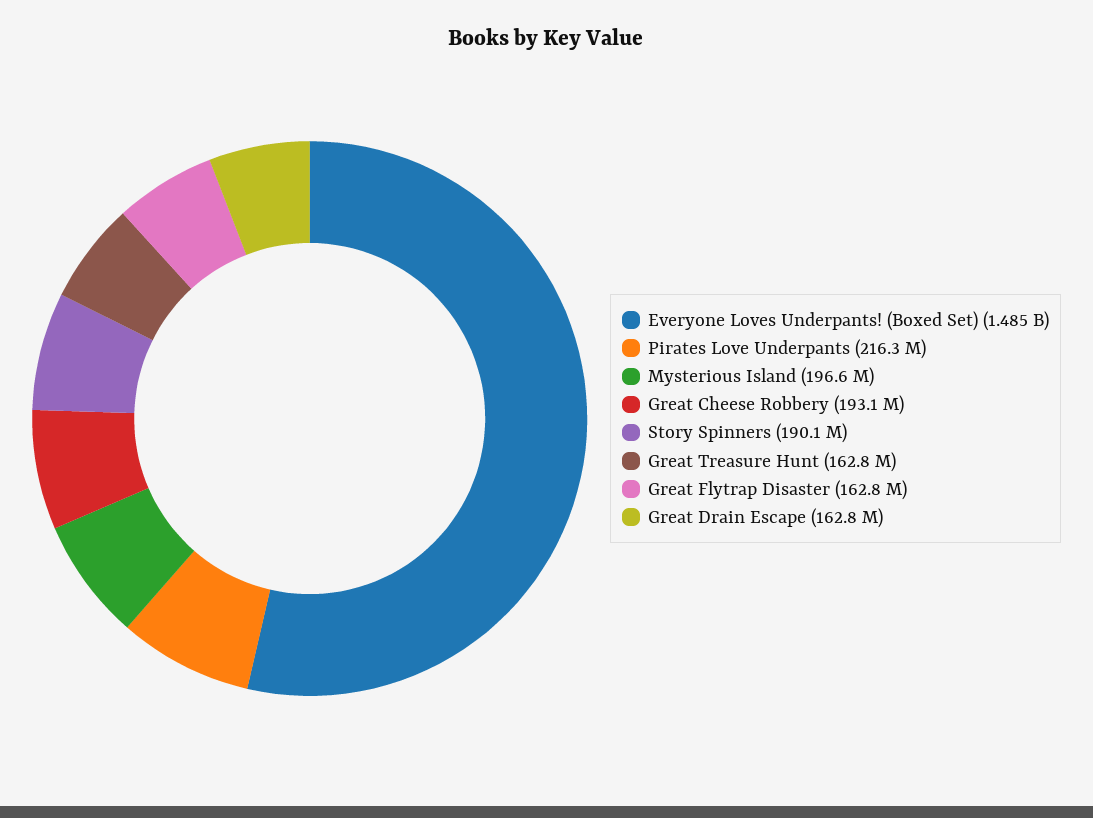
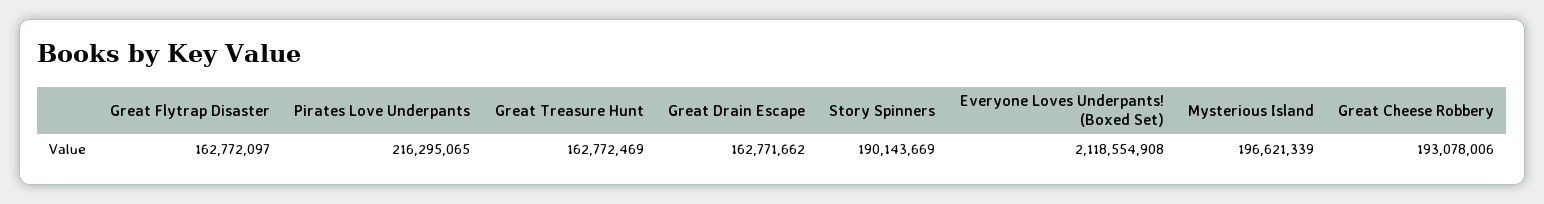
  {
-   "Everyone Loves Underpants! (Boxed Set)": 1485000000,
+   "Everyone Loves Underpants! (Boxed Set)": 2118554908,
    "Pirates Love Underpants": 216295065,
    "Mysterious Island": 196621339,
    "Great Cheese Robbery": 193078006,
    "Story Spinners": 190143669,
    "Great Treasure Hunt": 162772469,
    "Great Flytrap Disaster": 162772097,
    "Great Drain Escape": 162771662
  }

